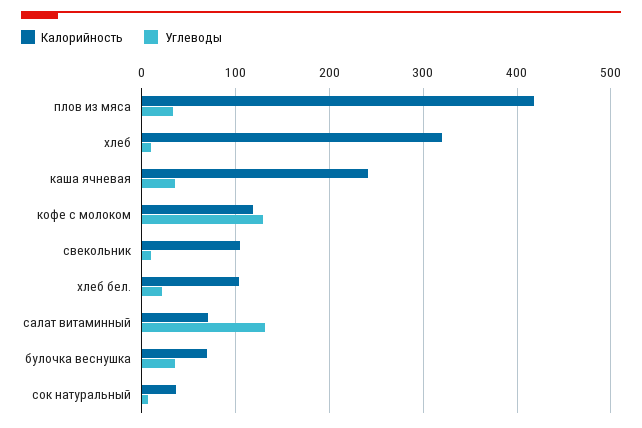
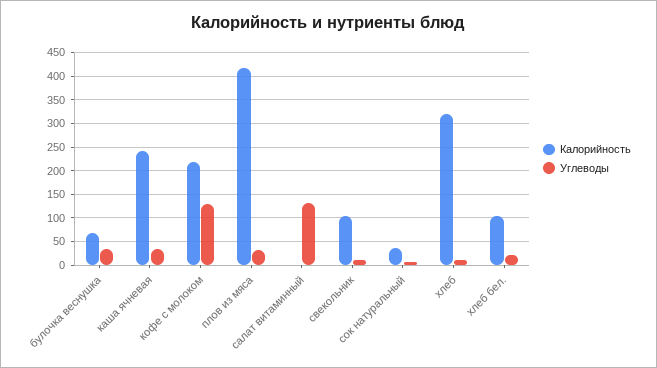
  {
    "Калорийность": {
      "плов из мяса": 420,
      "хлеб": 320,
      "каша ячневая": 240,
-     "кофе с молоком": 120,
+     "кофе с молоком": 225,
      "свекольник": 100,
      "хлеб бел.": 100,
-     "салат витаминный": 70,
+     "салат витаминный": 0,
      "булочка веснушка": 70,
      "сок натуральный": 40
    },
    "Углеводы": {
      "плов из мяса": 30,
      "хлеб": 10,
      "каша ячневая": 40,
      "кофе с молоком": 130,
      "свекольник": 10,
      "хлеб бел.": 20,
      "салат витаминный": 130,
      "булочка веснушка": 40,
      "сок натуральный": 10
    }
  }

